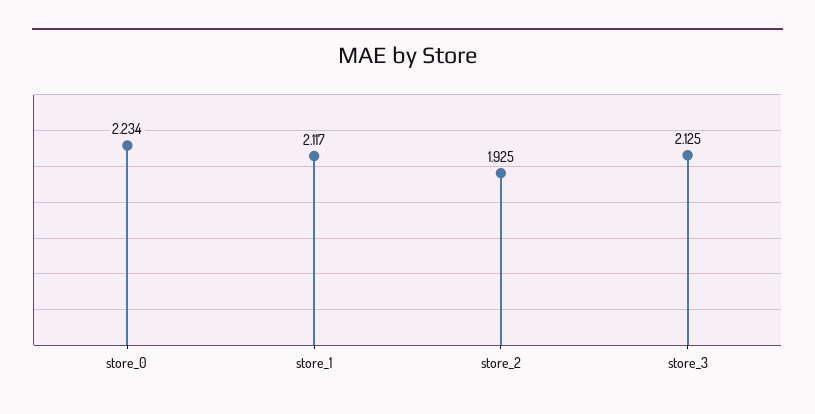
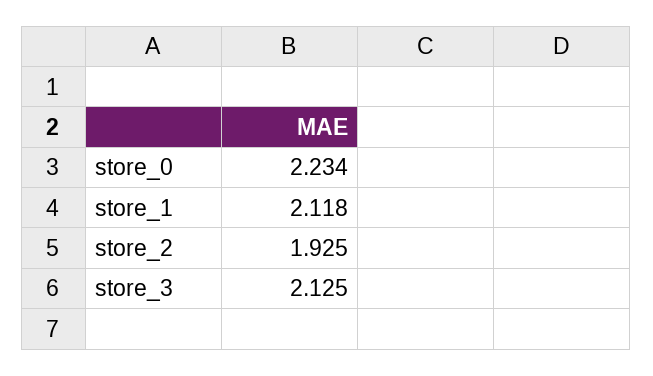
  {
    "store_0": 2.234,
-   "store_1": 2.117,
+   "store_1": 2.118,
    "store_2": 1.925,
    "store_3": 2.125
  }

